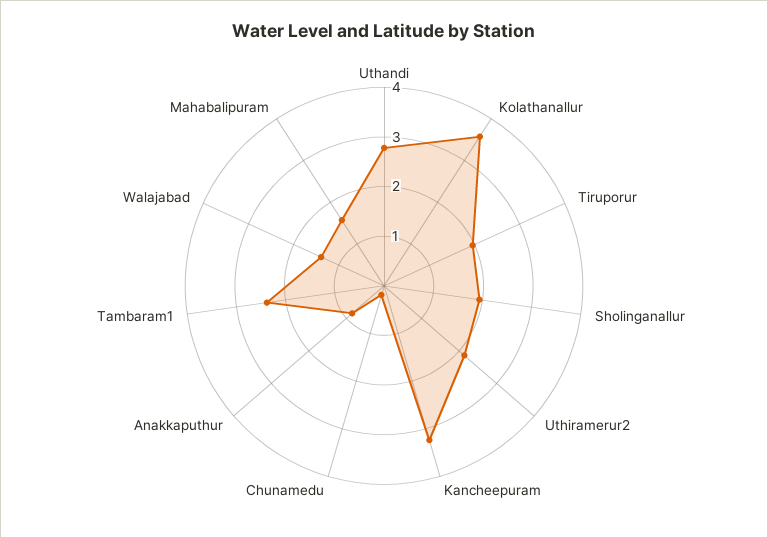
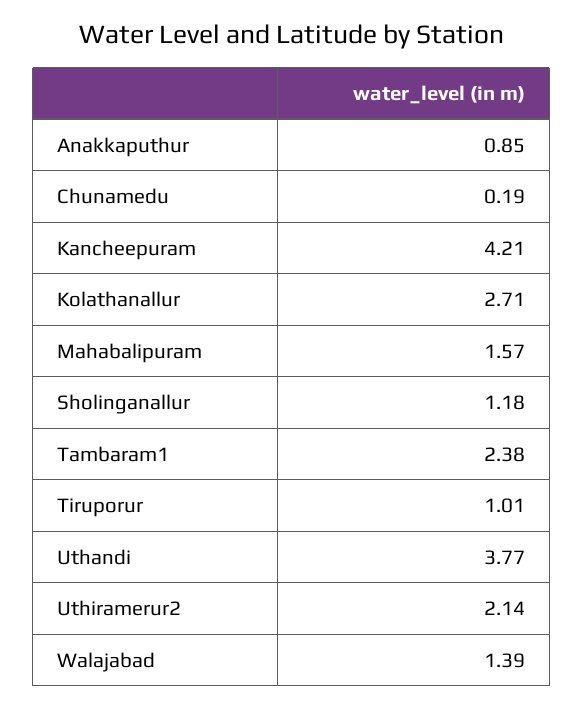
  {
-   "Uthandi": 2.8,
+   "Uthandi": 3.77,
-   "Kolathanallur": 3.6,
+   "Kolathanallur": 2.71,
-   "Tiruporur": 2,
+   "Tiruporur": 1.01,
-   "Sholinganallur": 2,
+   "Sholinganallur": 1.18,
    "Uthiramerur2": 2.14,
-   "Kancheepuram": 3.2,
+   "Kancheepuram": 4.21,
    "Chunamedu": 0.19,
    "Anakkaputhur": 0.85,
    "Tambaram1": 2.38,
    "Walajabad": 1.39,
    "Mahabalipuram": 1.57
  }

